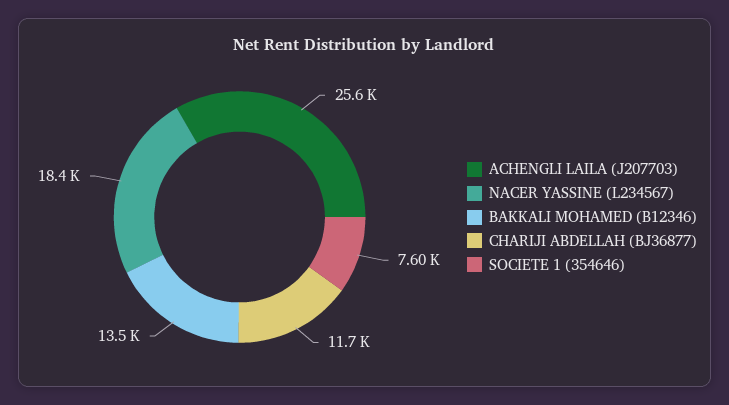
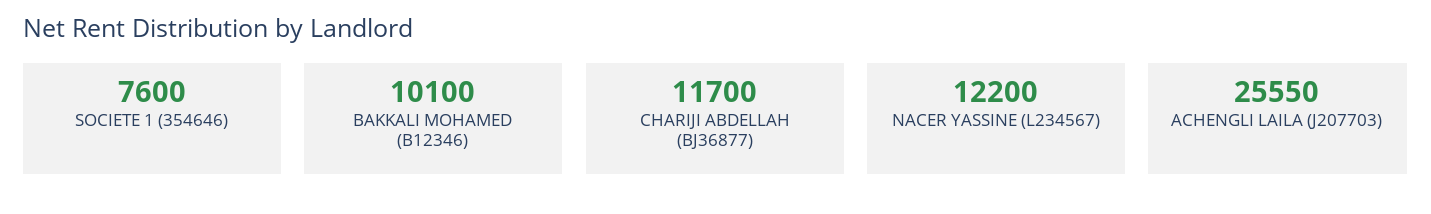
  {
    "ACHENGLI LAILA (J207703)": 25550,
-   "NACER YASSINE (L234567)": 18400,
+   "NACER YASSINE (L234567)": 12200,
-   "BAKKALI MOHAMED (B12346)": 13500,
+   "BAKKALI MOHAMED (B12346)": 10100,
    "CHARIJI ABDELLAH (BJ36877)": 11700,
    "SOCIETE 1 (354646)": 7600
  }

